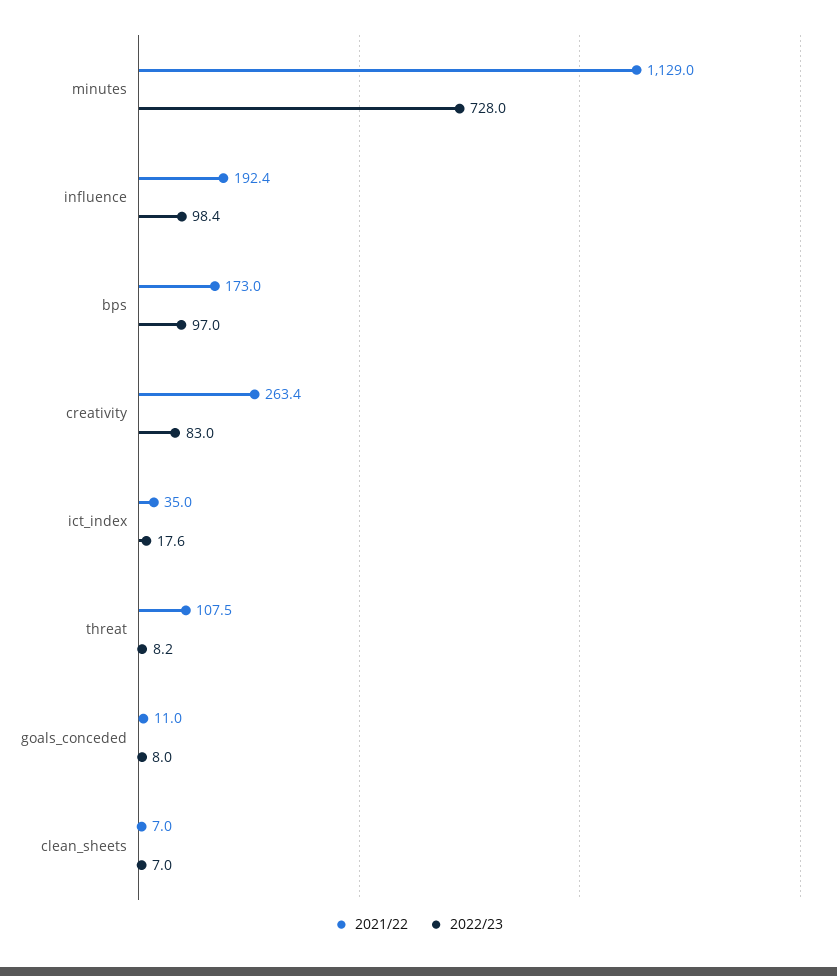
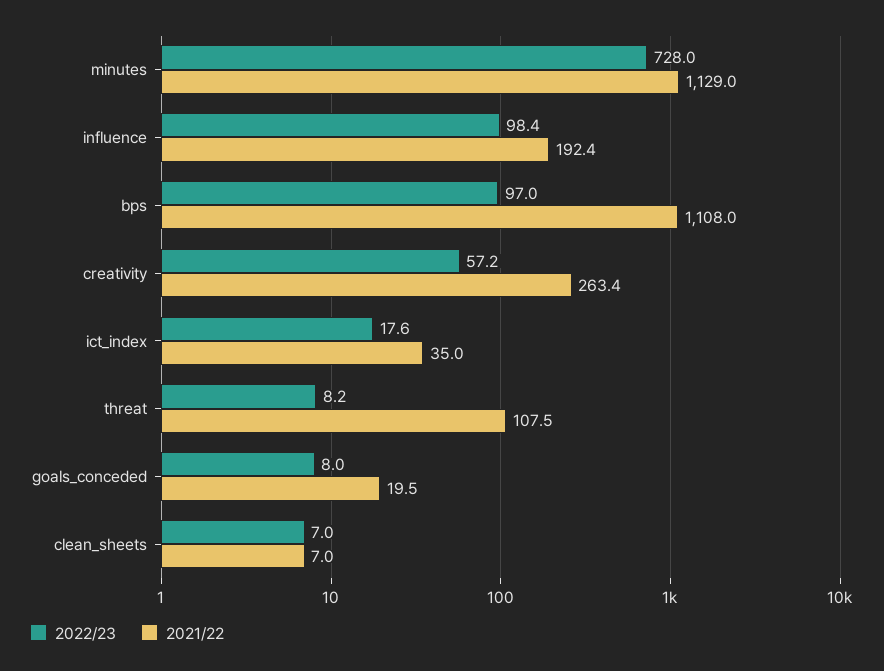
  {
    "2021/22": {
      "minutes": 1129,
      "influence": 192.4,
-     "bps": 173,
+     "bps": 1108,
      "creativity": 263.4,
      "ict_index": 35,
      "threat": 107.5,
-     "goals_conceded": 11,
+     "goals_conceded": 19.5,
      "clean_sheets": 7
    },
    "2022/23": {
      "minutes": 728,
      "influence": 98.4,
      "bps": 97,
-     "creativity": 83,
+     "creativity": 57.2,
      "ict_index": 17.6,
      "threat": 8.2,
      "goals_conceded": 8,
      "clean_sheets": 7
    }
  }

